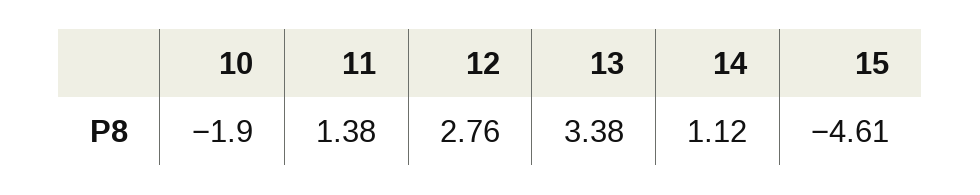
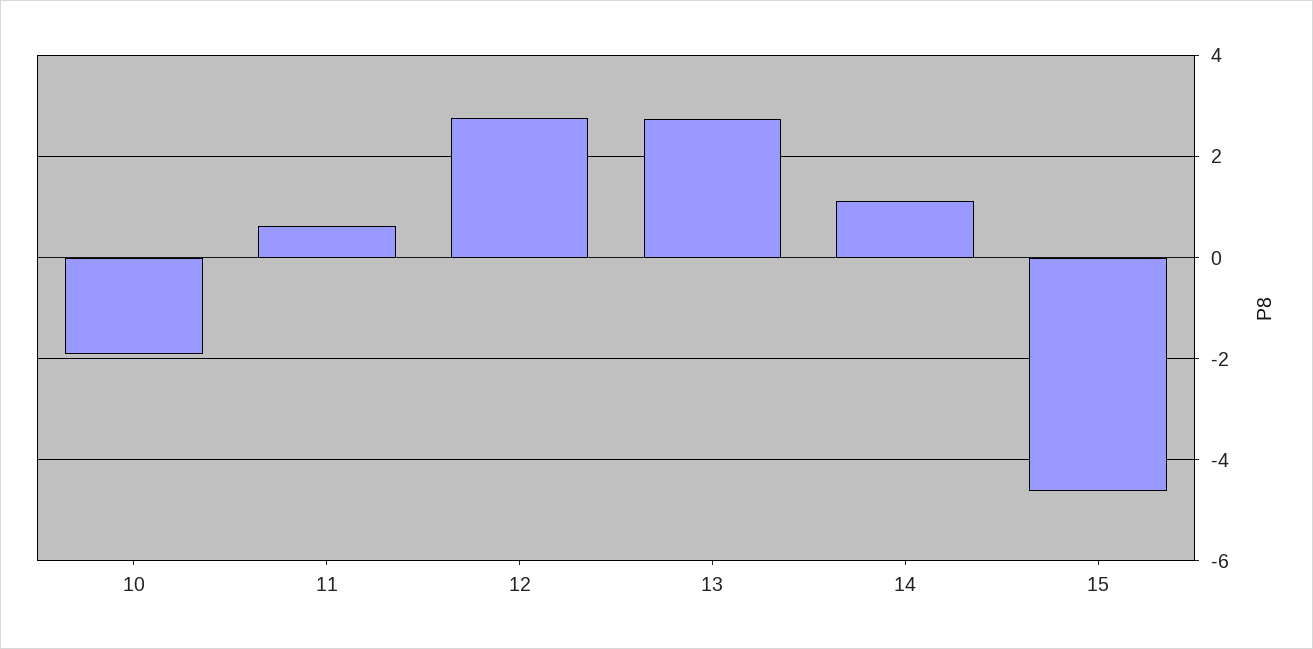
  {
    "10": -1.9,
-   "11": 1.38,
+   "11": 0.6,
    "12": 2.76,
-   "13": 3.38,
+   "13": 2.8,
    "14": 1.12,
    "15": -4.61
  }

